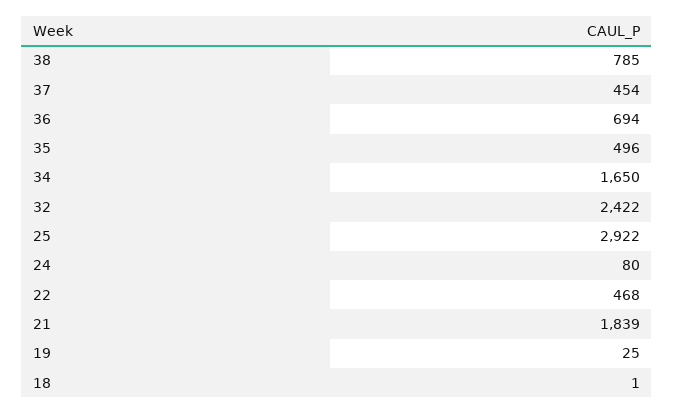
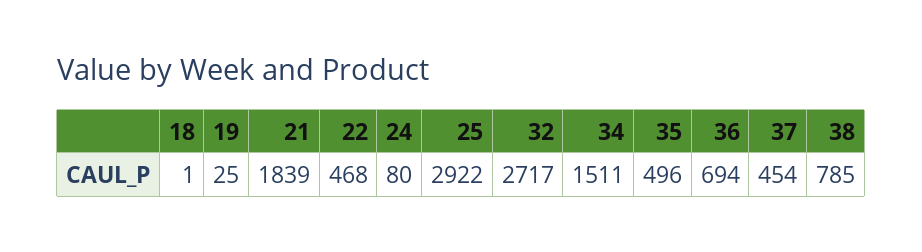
  {
    "38": 785,
    "37": 454,
    "36": 694,
    "35": 496,
-   "34": 1650,
+   "34": 1511,
-   "32": 2422,
+   "32": 2717,
    "25": 2922,
    "24": 80,
    "22": 468,
    "21": 1839,
    "19": 25,
    "18": 1
  }

